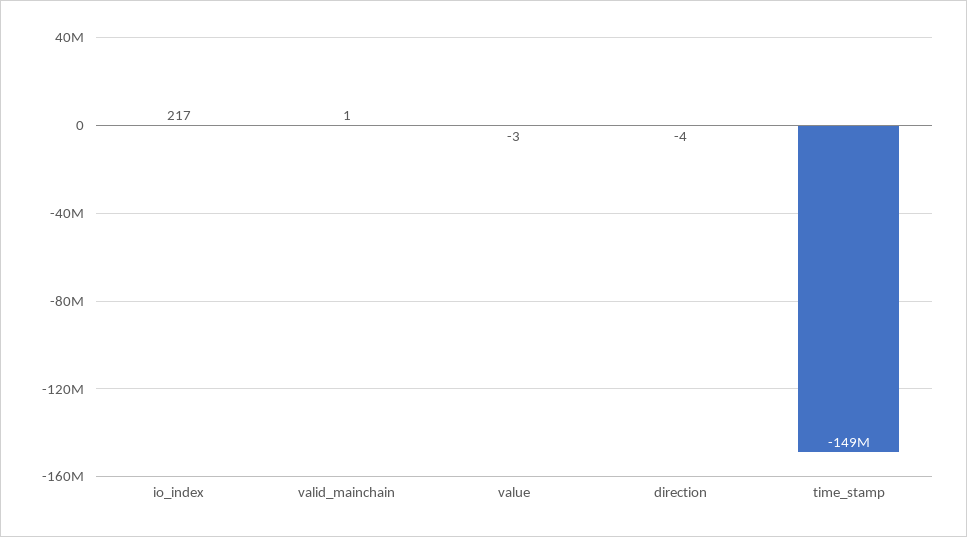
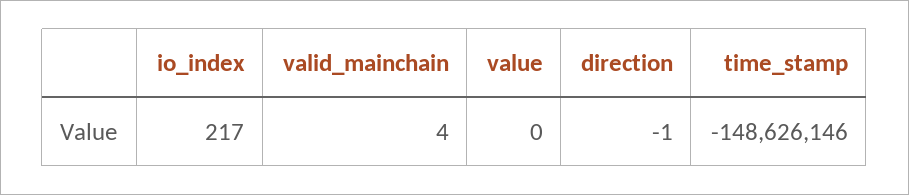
  {
    "io_index": 217,
-   "valid_mainchain": 1,
+   "valid_mainchain": 4,
-   "value": -3,
+   "value": 0,
-   "direction": -4,
+   "direction": -1,
    "time_stamp": -148626146
  }

